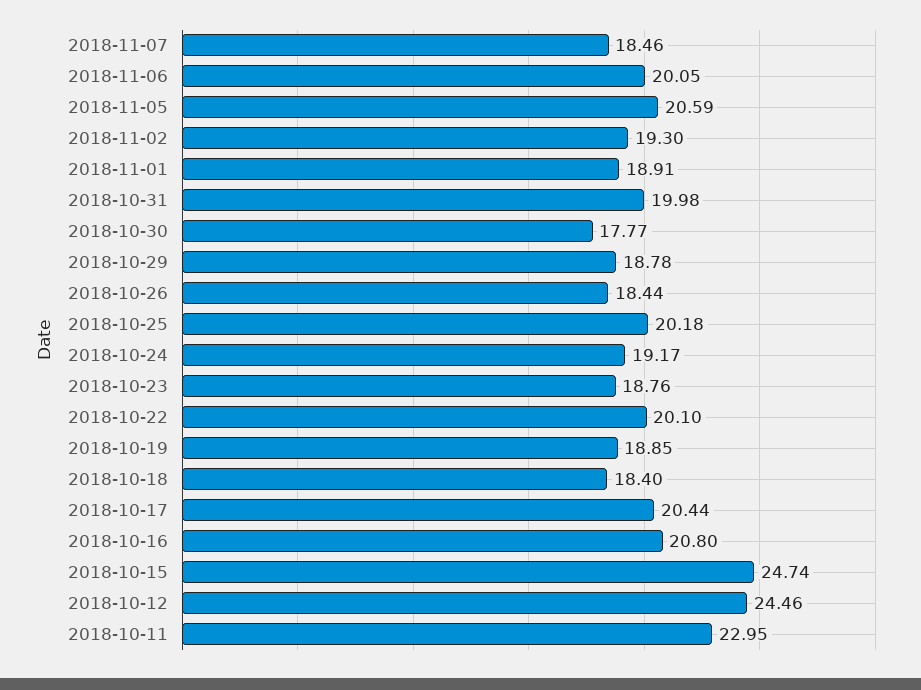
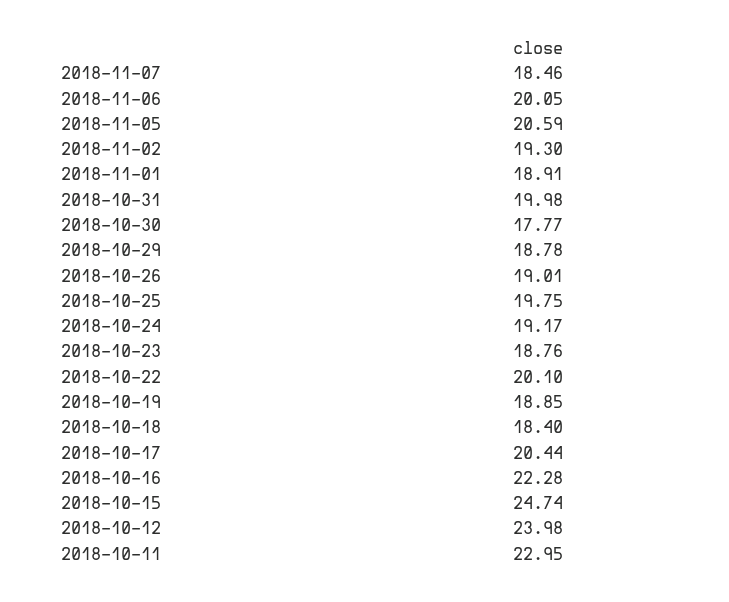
  {
    "2018-11-07": 18.46,
    "2018-11-06": 20.05,
    "2018-11-05": 20.59,
    "2018-11-02": 19.3,
    "2018-11-01": 18.91,
    "2018-10-31": 19.98,
    "2018-10-30": 17.77,
    "2018-10-29": 18.78,
-   "2018-10-26": 18.44,
+   "2018-10-26": 19.01,
-   "2018-10-25": 20.18,
+   "2018-10-25": 19.75,
    "2018-10-24": 19.17,
    "2018-10-23": 18.76,
    "2018-10-22": 20.1,
    "2018-10-19": 18.85,
    "2018-10-18": 18.4,
    "2018-10-17": 20.44,
-   "2018-10-16": 20.8,
+   "2018-10-16": 22.28,
    "2018-10-15": 24.74,
-   "2018-10-12": 24.46,
+   "2018-10-12": 23.98,
    "2018-10-11": 22.95
  }

